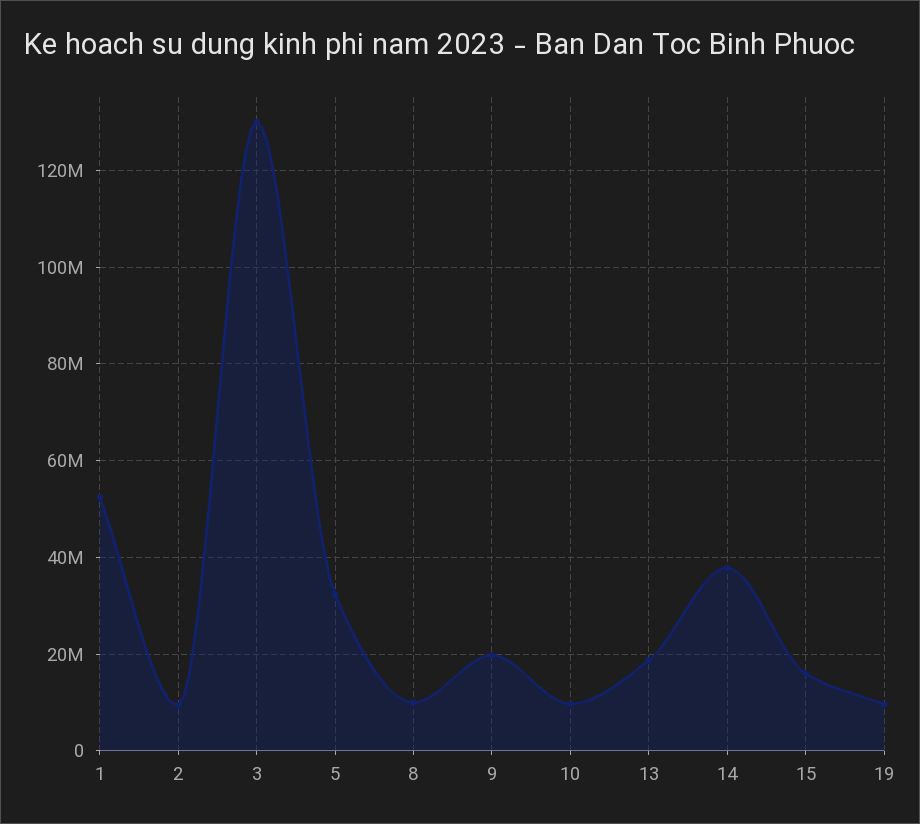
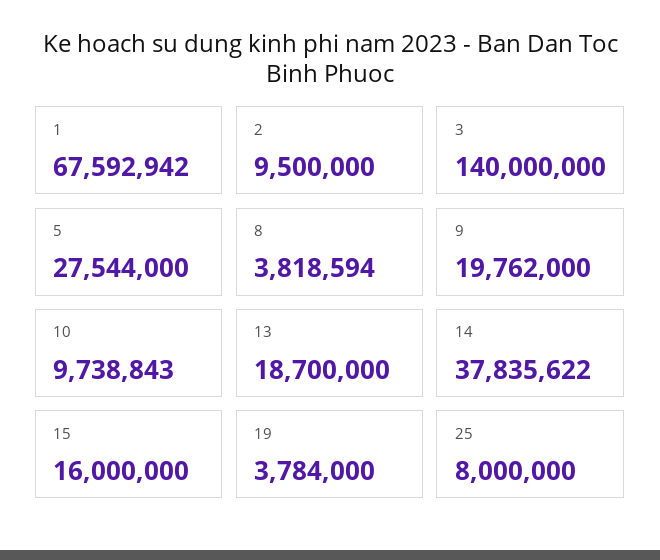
  {
-   "1": 52000000,
+   "1": 67592942,
    "2": 9500000,
-   "3": 130000000,
+   "3": 140000000,
-   "5": 32000000,
+   "5": 27544000,
-   "8": 10000000,
+   "8": 3818594,
    "9": 19762000,
    "10": 9738843,
    "13": 18700000,
    "14": 37835622,
    "15": 16000000,
-   "19": 10000000
+   "19": 3784000,
+   "25": 8000000
  }

